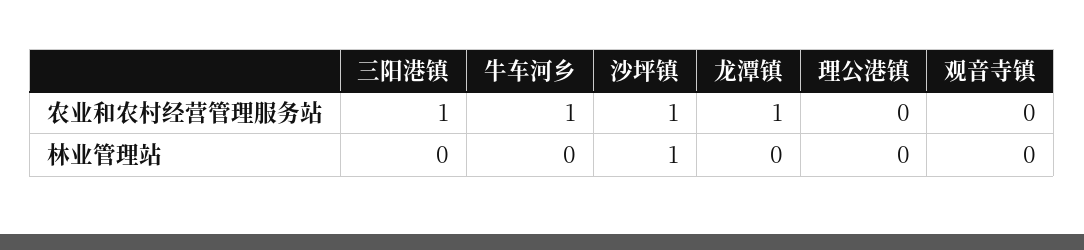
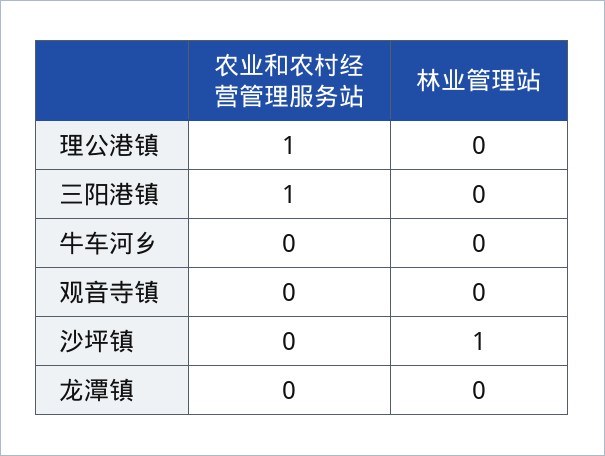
  {
    "三阳港镇": {
      "农业和农村经营管理服务站": 1,
      "林业管理站": 0
    },
    "牛车河乡": {
-     "农业和农村经营管理服务站": 1,
+     "农业和农村经营管理服务站": 0,
      "林业管理站": 0
    },
    "沙坪镇": {
-     "农业和农村经营管理服务站": 1,
+     "农业和农村经营管理服务站": 0,
      "林业管理站": 1
    },
    "龙潭镇": {
-     "农业和农村经营管理服务站": 1,
+     "农业和农村经营管理服务站": 0,
      "林业管理站": 0
    },
    "理公港镇": {
-     "农业和农村经营管理服务站": 0,
+     "农业和农村经营管理服务站": 1,
      "林业管理站": 0
    },
    "观音寺镇": {
      "农业和农村经营管理服务站": 0,
      "林业管理站": 0
    }
  }

